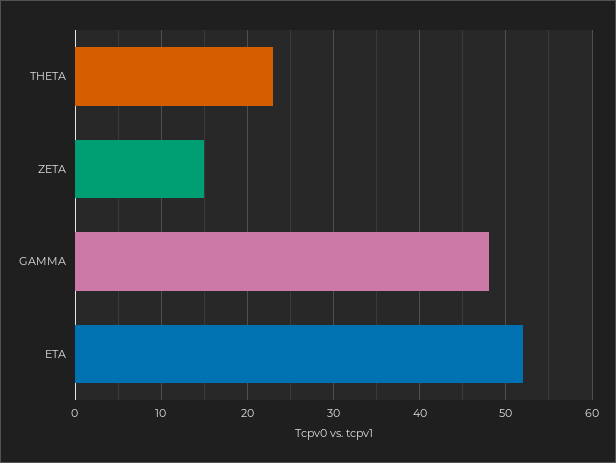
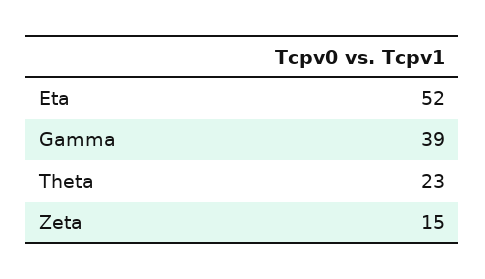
  {
    "THETA": 23,
    "ZETA": 15,
-   "GAMMA": 48,
+   "GAMMA": 39,
    "ETA": 52
  }

